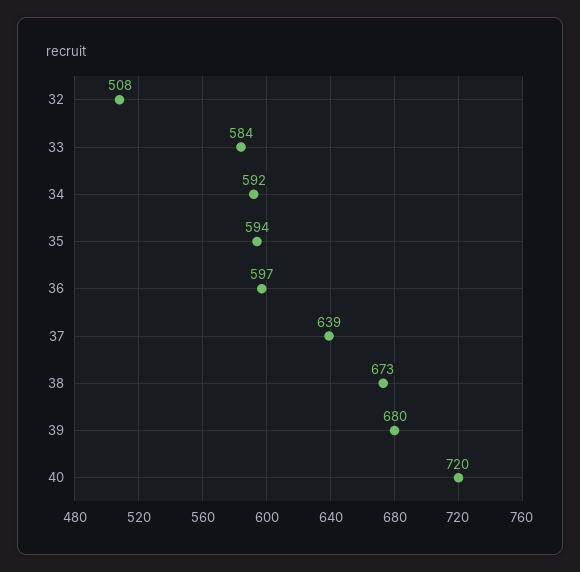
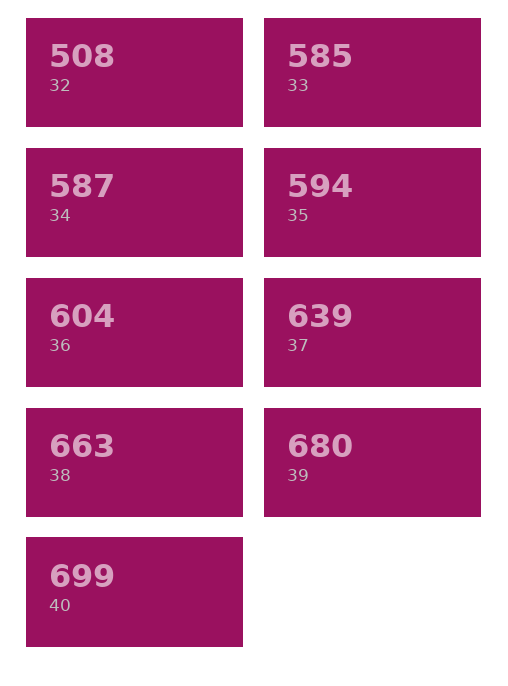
  {
    "32": 508,
-   "33": 584,
+   "33": 585,
-   "34": 592,
+   "34": 587,
    "35": 594,
-   "36": 597,
+   "36": 604,
    "37": 639,
-   "38": 673,
+   "38": 663,
    "39": 680,
-   "40": 720
+   "40": 699
  }

